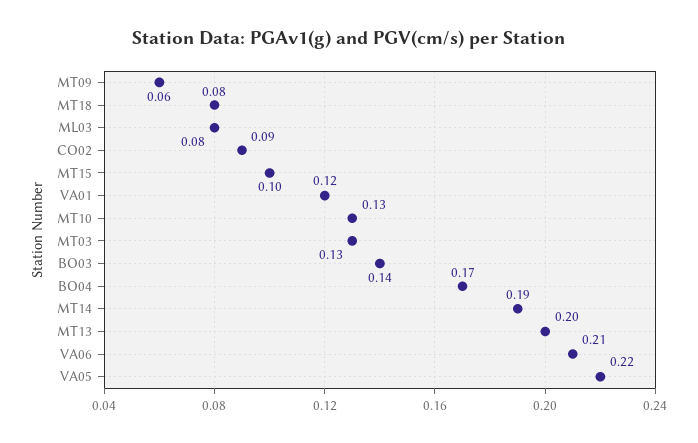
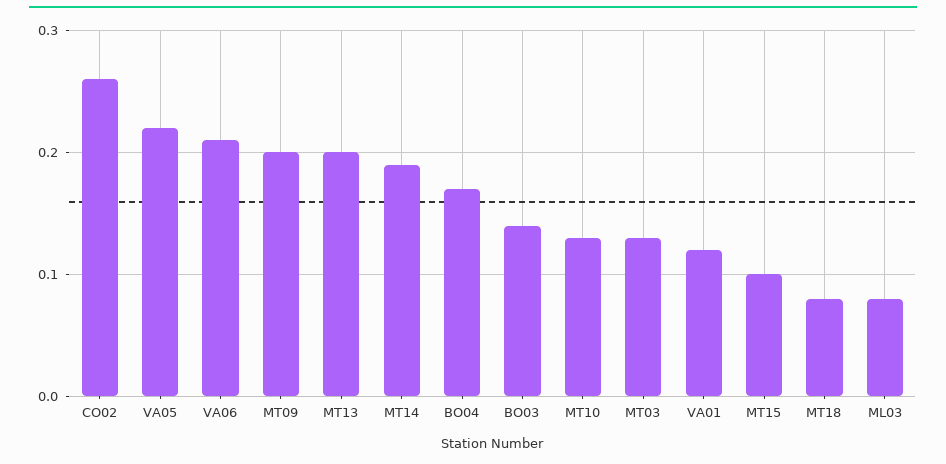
  {
-   "MT09": 0.06,
+   "MT09": 0.2,
    "MT18": 0.08,
    "ML03": 0.08,
-   "CO02": 0.09,
+   "CO02": 0.26,
    "MT15": 0.1,
    "VA01": 0.12,
    "MT10": 0.13,
    "MT03": 0.13,
    "BO03": 0.14,
    "BO04": 0.17,
    "MT14": 0.19,
    "MT13": 0.2,
    "VA06": 0.21,
    "VA05": 0.22
  }

